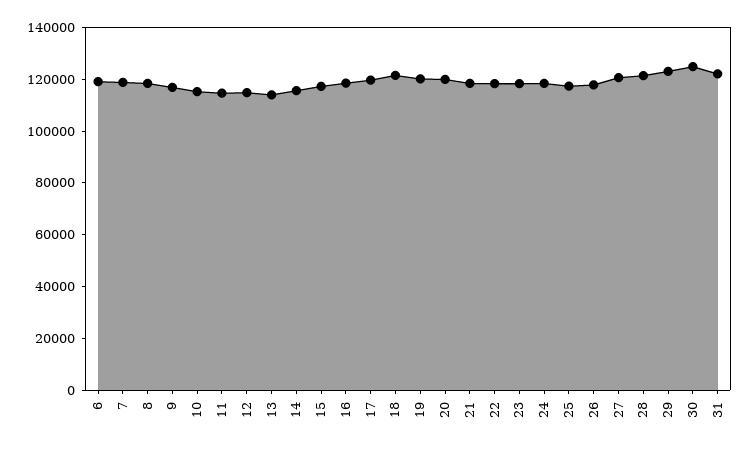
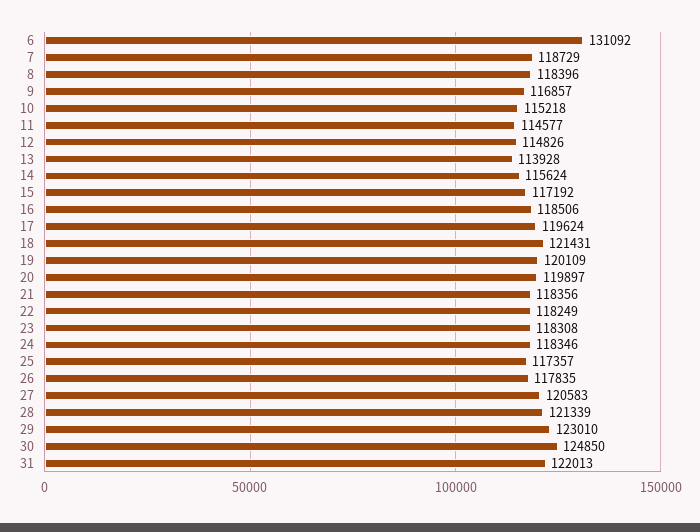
  {
-   "6": 120000,
+   "6": 131092,
    "7": 118729,
    "8": 118396,
    "9": 116857,
    "10": 115218,
    "11": 114577,
    "12": 114826,
    "13": 113928,
    "14": 115624,
    "15": 117192,
    "16": 118506,
    "17": 119624,
    "18": 121431,
    "19": 120109,
    "20": 119897,
    "21": 118356,
    "22": 118249,
    "23": 118308,
    "24": 118346,
    "25": 117357,
    "26": 117835,
    "27": 120583,
    "28": 121339,
    "29": 123010,
    "30": 124850,
    "31": 122013
  }

